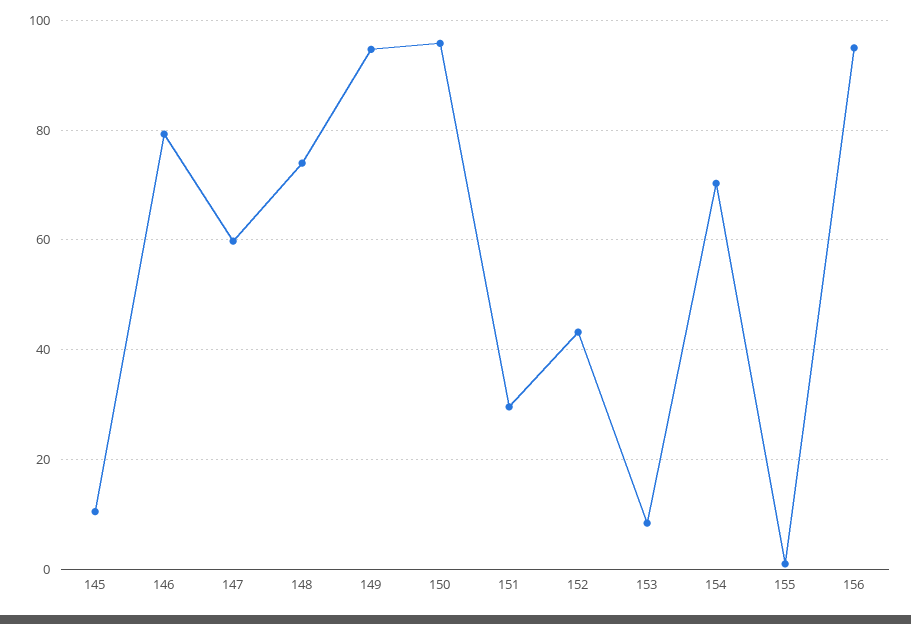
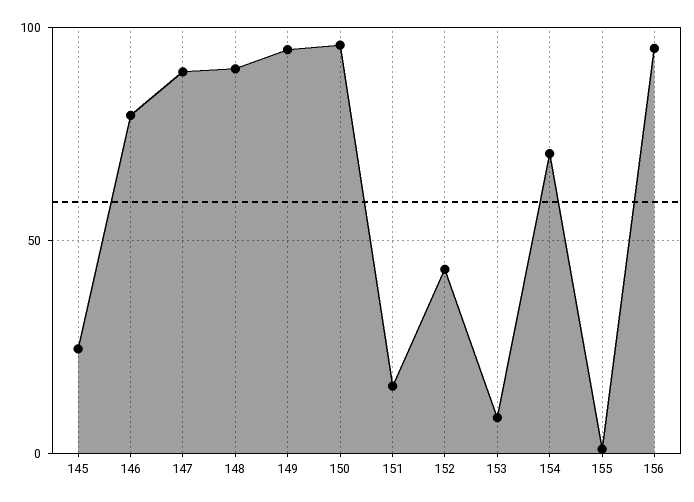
  {
-   "145": 10,
+   "145": 25,
    "146": 80,
-   "147": 60,
+   "147": 90,
-   "148": 74,
+   "148": 90,
    "149": 94,
    "150": 96,
-   "151": 30,
+   "151": 15,
    "152": 44,
    "153": 8,
    "154": 70,
    "155": 2,
    "156": 96
  }

